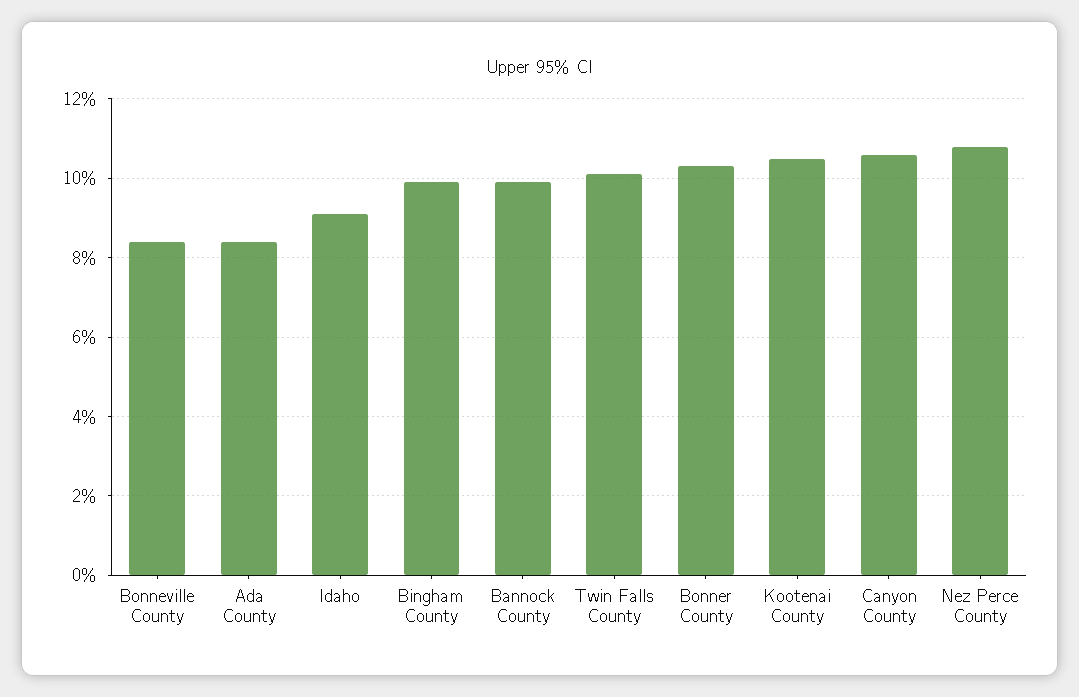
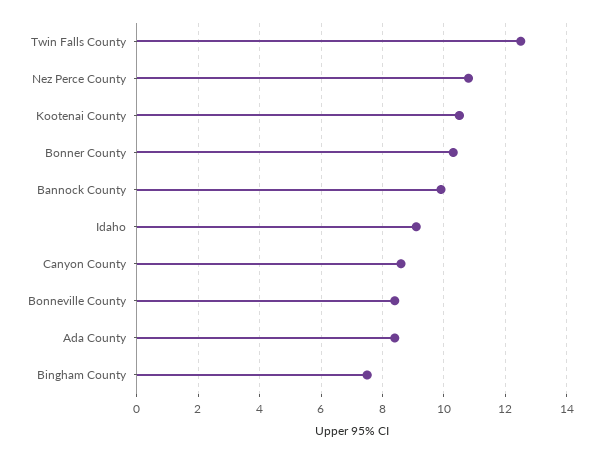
  {
    "Bonneville County": 8.5,
    "Ada County": 8.5,
    "Idaho": 9,
-   "Bingham County": 10,
+   "Bingham County": 7.5,
    "Bannock County": 10,
-   "Twin Falls County": 10,
+   "Twin Falls County": 12.5,
    "Bonner County": 10.5,
    "Kootenai County": 10.5,
-   "Canyon County": 10.5,
+   "Canyon County": 8.5,
    "Nez Perce County": 11
  }

